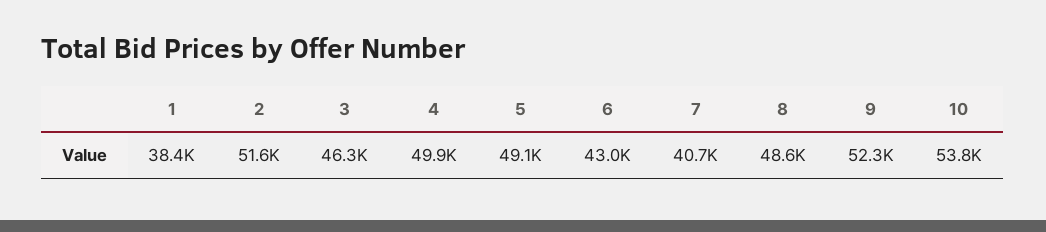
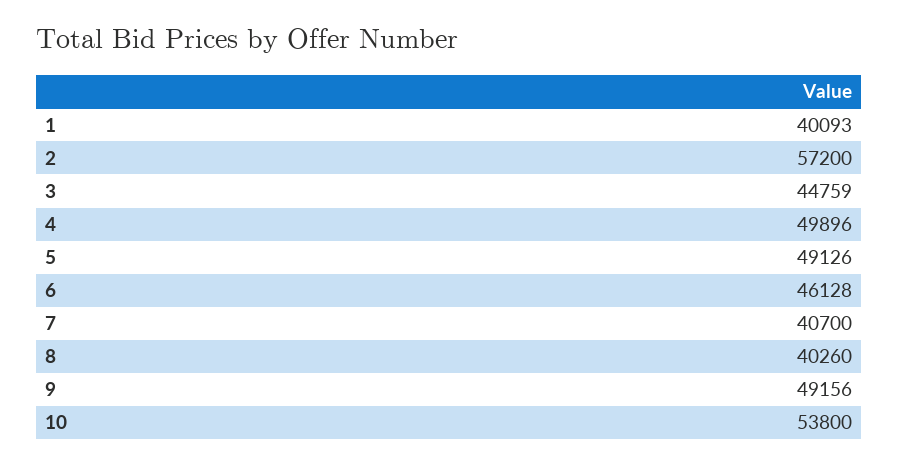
  {
-   "1": 38400,
+   "1": 40093,
-   "2": 51600,
+   "2": 57200,
-   "3": 46300,
+   "3": 44759,
    "4": 49896,
    "5": 49126,
-   "6": 43000,
+   "6": 46128,
    "7": 40700,
-   "8": 48600,
+   "8": 40260,
-   "9": 52300,
+   "9": 49156,
    "10": 53800
  }

